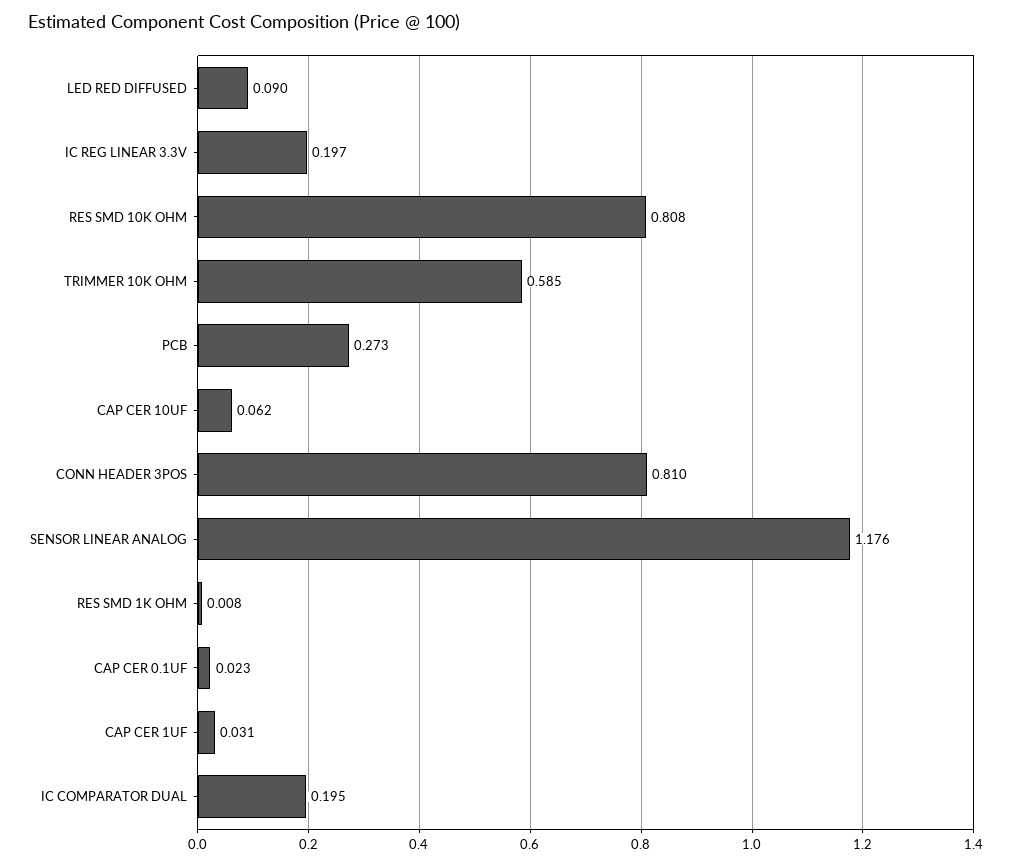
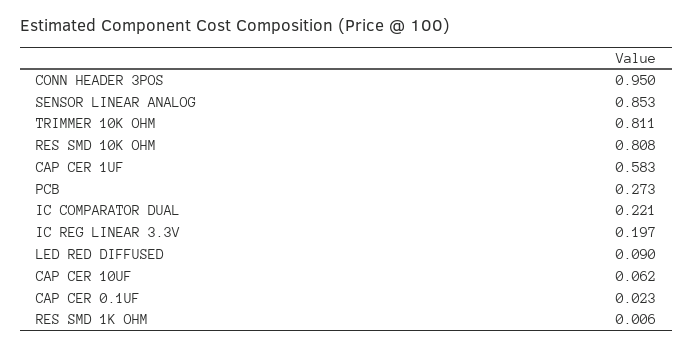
  {
    "LED RED DIFFUSED": 0.09,
    "IC REG LINEAR 3.3V": 0.197,
    "RES SMD 10K OHM": 0.808,
-   "TRIMMER 10K OHM": 0.585,
+   "TRIMMER 10K OHM": 0.811,
    "PCB": 0.273,
    "CAP CER 10UF": 0.062,
-   "CONN HEADER 3POS": 0.81,
+   "CONN HEADER 3POS": 0.95,
-   "SENSOR LINEAR ANALOG": 1.176,
+   "SENSOR LINEAR ANALOG": 0.853,
-   "RES SMD 1K OHM": 0.008,
+   "RES SMD 1K OHM": 0.006,
    "CAP CER 0.1UF": 0.023,
-   "CAP CER 1UF": 0.031,
+   "CAP CER 1UF": 0.583,
-   "IC COMPARATOR DUAL": 0.195
+   "IC COMPARATOR DUAL": 0.221
  }

